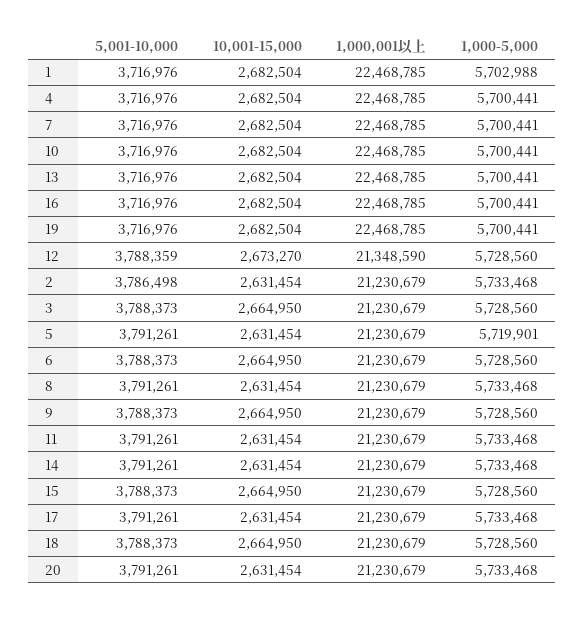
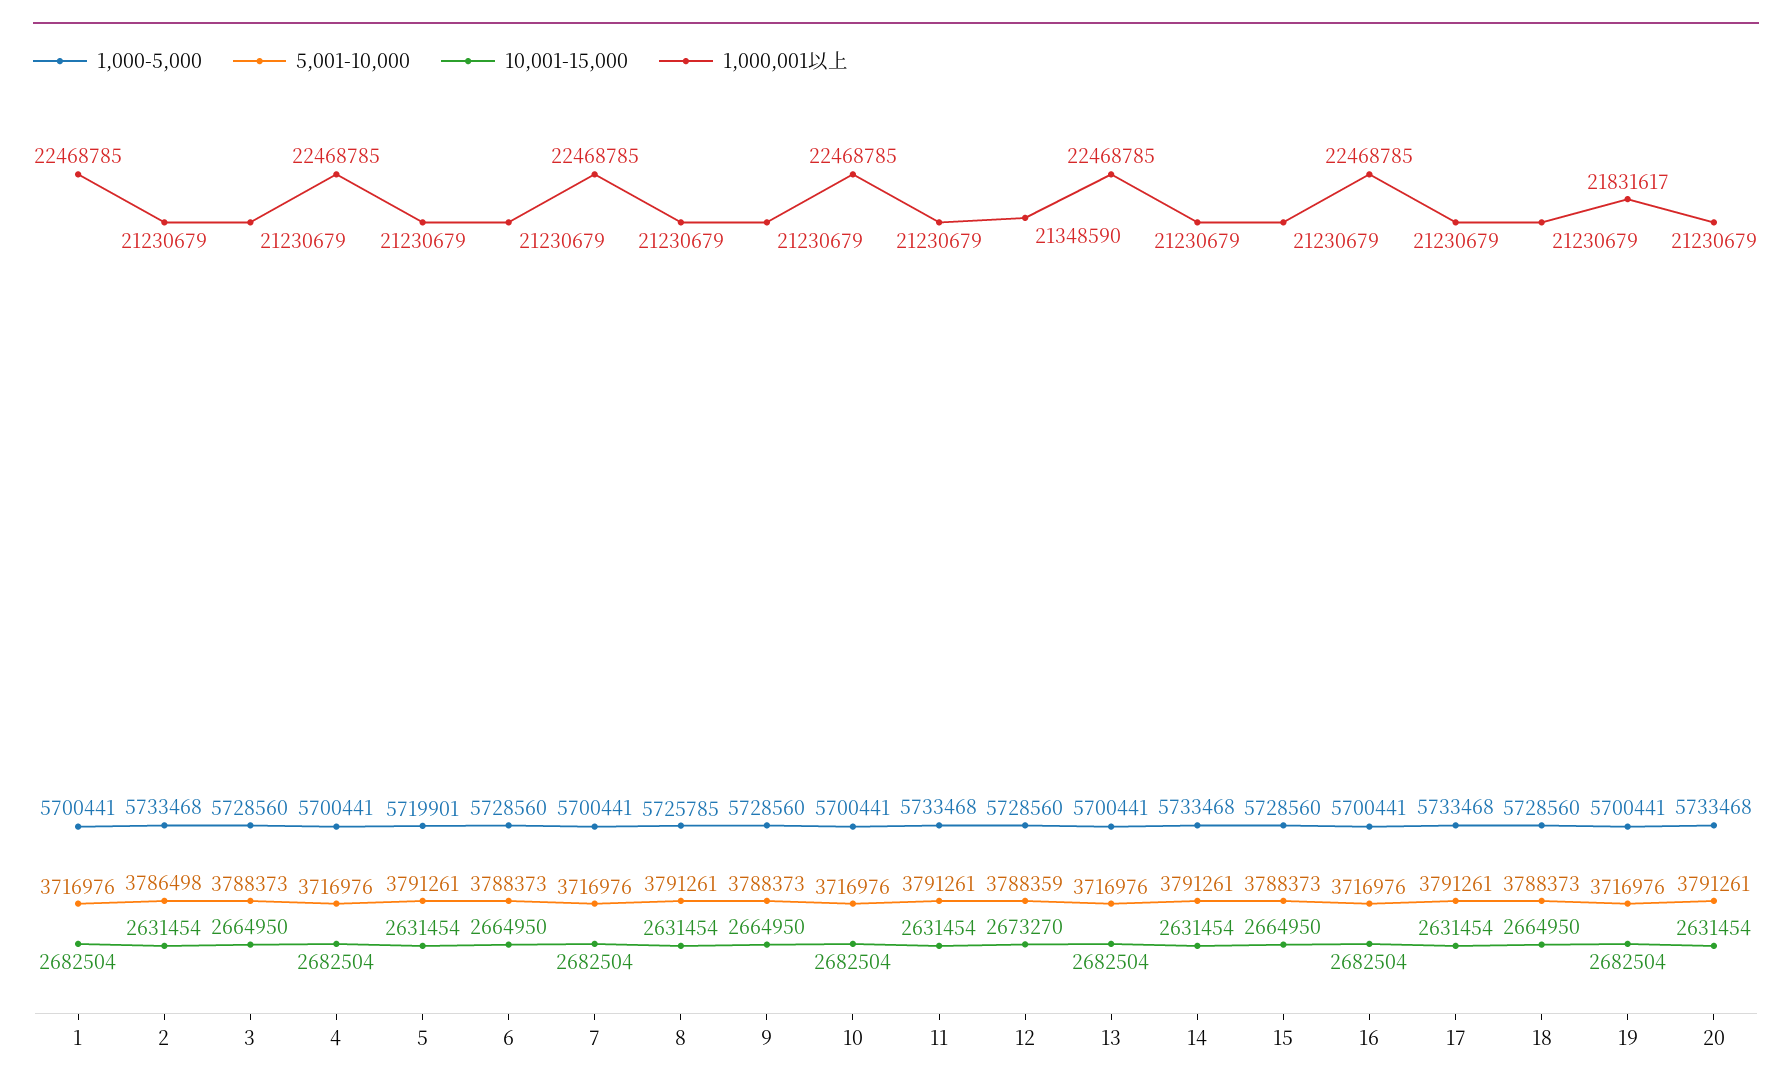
  {
    "5,001-10,000": {
      "1": 3716976,
      "4": 3716976,
      "7": 3716976,
      "10": 3716976,
      "13": 3716976,
      "16": 3716976,
      "19": 3716976,
      "12": 3788359,
      "2": 3786498,
      "3": 3788373,
      "5": 3791261,
      "6": 3788373,
      "8": 3791261,
      "9": 3788373,
      "11": 3791261,
      "14": 3791261,
      "15": 3788373,
      "17": 3791261,
      "18": 3788373,
      "20": 3791261
    },
    "10,001-15,000": {
      "1": 2682504,
      "4": 2682504,
      "7": 2682504,
      "10": 2682504,
      "13": 2682504,
      "16": 2682504,
      "19": 2682504,
      "12": 2673270,
      "2": 2631454,
      "3": 2664950,
      "5": 2631454,
      "6": 2664950,
      "8": 2631454,
      "9": 2664950,
      "11": 2631454,
      "14": 2631454,
      "15": 2664950,
      "17": 2631454,
      "18": 2664950,
      "20": 2631454
    },
    "1,000,001以上": {
      "1": 22468785,
      "4": 22468785,
      "7": 22468785,
      "10": 22468785,
      "13": 22468785,
      "16": 22468785,
-     "19": 22468785,
+     "19": 21831617,
      "12": 21348590,
      "2": 21230679,
      "3": 21230679,
      "5": 21230679,
      "6": 21230679,
      "8": 21230679,
      "9": 21230679,
      "11": 21230679,
      "14": 21230679,
      "15": 21230679,
      "17": 21230679,
      "18": 21230679,
      "20": 21230679
    },
    "1,000-5,000": {
-     "1": 5702988,
+     "1": 5700441,
      "4": 5700441,
      "7": 5700441,
      "10": 5700441,
      "13": 5700441,
      "16": 5700441,
      "19": 5700441,
      "12": 5728560,
      "2": 5733468,
      "3": 5728560,
      "5": 5719901,
      "6": 5728560,
-     "8": 5733468,
+     "8": 5725785,
      "9": 5728560,
      "11": 5733468,
      "14": 5733468,
      "15": 5728560,
      "17": 5733468,
      "18": 5728560,
      "20": 5733468
    }
  }

